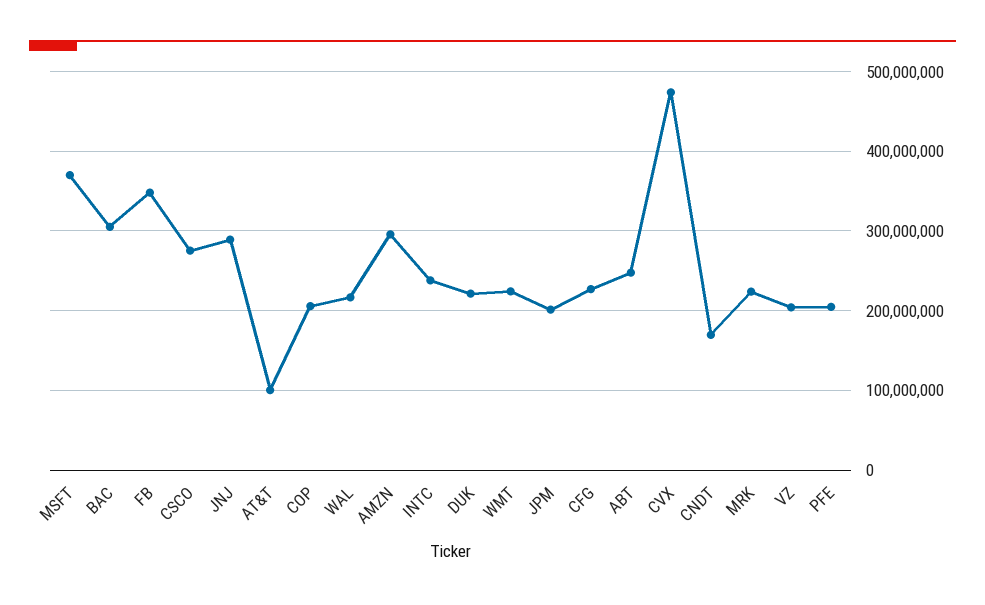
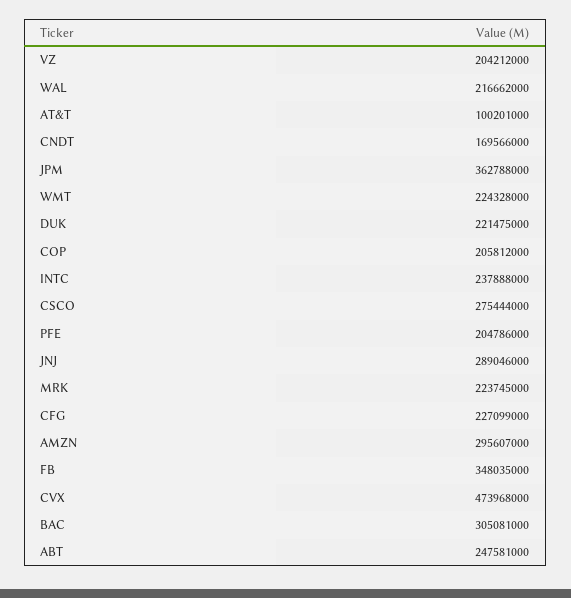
  {
-   "MSFT": 370000000,
    "BAC": 305081000,
    "FB": 348035000,
    "CSCO": 275444000,
    "JNJ": 289046000,
    "AT&T": 100201000,
    "COP": 205812000,
    "WAL": 216662000,
    "AMZN": 295607000,
    "INTC": 237888000,
    "DUK": 221475000,
    "WMT": 224328000,
-   "JPM": 200000000,
+   "JPM": 362788000,
    "CFG": 227099000,
    "ABT": 247581000,
    "CVX": 473968000,
    "CNDT": 169566000,
    "MRK": 223745000,
    "VZ": 204212000,
    "PFE": 204786000
  }

